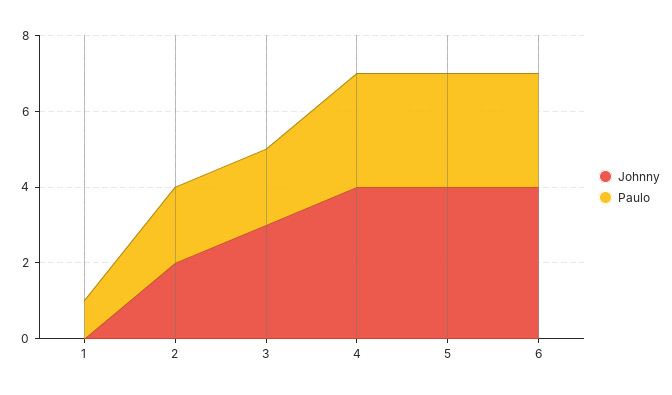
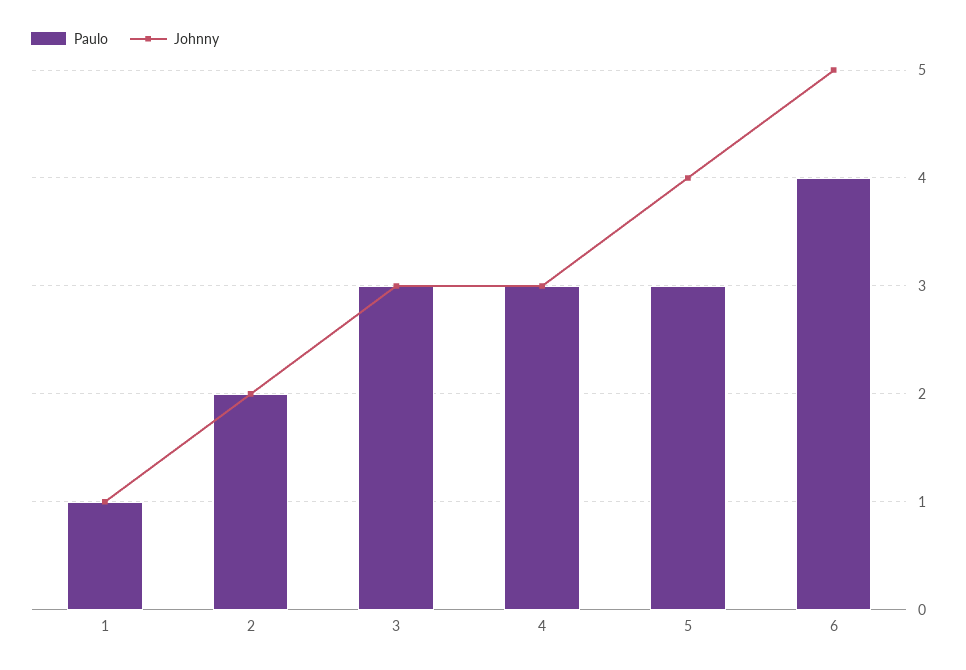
  {
    "Johnny": {
-     "1": 0,
+     "1": 1,
      "2": 2,
      "3": 3,
-     "4": 4,
+     "4": 3,
      "5": 4,
-     "6": 4
+     "6": 5
    },
    "Paulo": {
      "1": 1,
      "2": 2,
-     "3": 2,
+     "3": 3,
      "4": 3,
      "5": 3,
-     "6": 3
+     "6": 4
    }
  }

